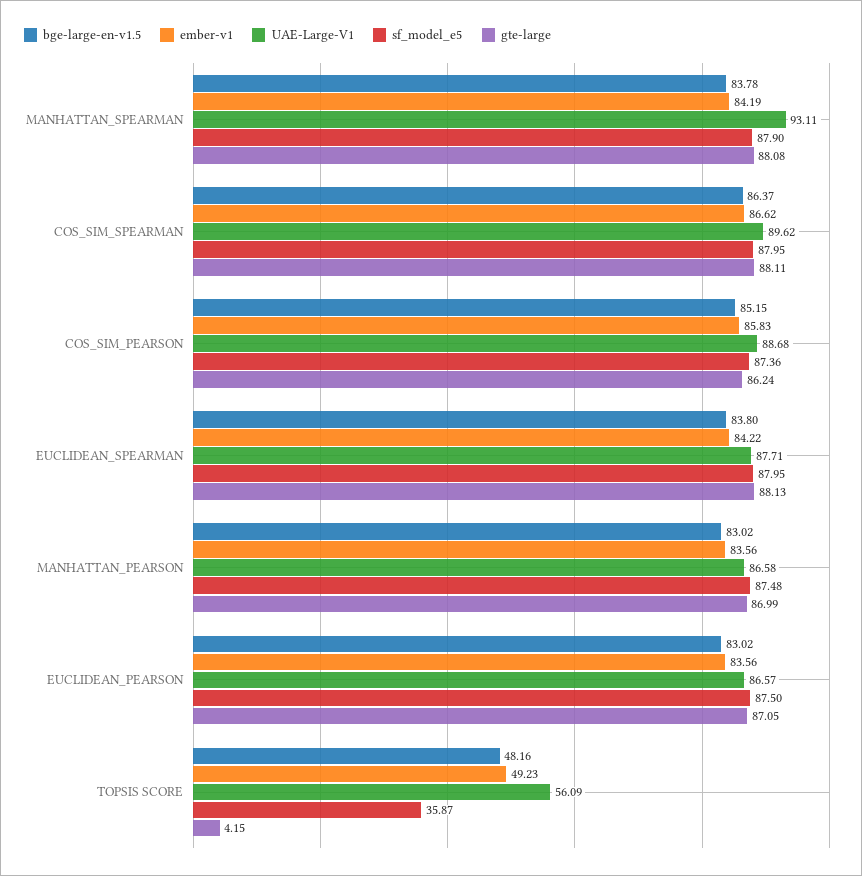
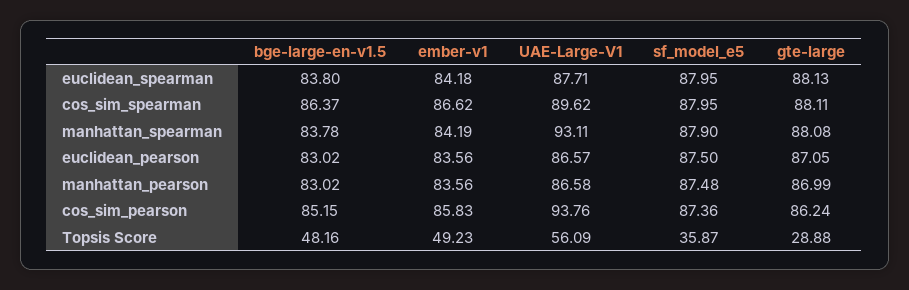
  {
    "bge-large-en-v1.5": {
      "MANHATTAN_SPEARMAN": 83.78,
      "COS_SIM_SPEARMAN": 86.37,
      "COS_SIM_PEARSON": 85.15,
      "EUCLIDEAN_SPEARMAN": 83.8,
      "MANHATTAN_PEARSON": 83.02,
      "EUCLIDEAN_PEARSON": 83.02,
      "TOPSIS SCORE": 48.16
    },
    "ember-v1": {
      "MANHATTAN_SPEARMAN": 84.19,
      "COS_SIM_SPEARMAN": 86.62,
      "COS_SIM_PEARSON": 85.83,
-     "EUCLIDEAN_SPEARMAN": 84.22,
+     "EUCLIDEAN_SPEARMAN": 84.18,
      "MANHATTAN_PEARSON": 83.56,
      "EUCLIDEAN_PEARSON": 83.56,
      "TOPSIS SCORE": 49.23
    },
    "UAE-Large-V1": {
      "MANHATTAN_SPEARMAN": 93.11,
      "COS_SIM_SPEARMAN": 89.62,
-     "COS_SIM_PEARSON": 88.68,
+     "COS_SIM_PEARSON": 93.76,
      "EUCLIDEAN_SPEARMAN": 87.71,
      "MANHATTAN_PEARSON": 86.58,
      "EUCLIDEAN_PEARSON": 86.57,
      "TOPSIS SCORE": 56.09
    },
    "sf_model_e5": {
      "MANHATTAN_SPEARMAN": 87.9,
      "COS_SIM_SPEARMAN": 87.95,
      "COS_SIM_PEARSON": 87.36,
      "EUCLIDEAN_SPEARMAN": 87.95,
      "MANHATTAN_PEARSON": 87.48,
      "EUCLIDEAN_PEARSON": 87.5,
      "TOPSIS SCORE": 35.87
    },
    "gte-large": {
      "MANHATTAN_SPEARMAN": 88.08,
      "COS_SIM_SPEARMAN": 88.11,
      "COS_SIM_PEARSON": 86.24,
      "EUCLIDEAN_SPEARMAN": 88.13,
      "MANHATTAN_PEARSON": 86.99,
      "EUCLIDEAN_PEARSON": 87.05,
-     "TOPSIS SCORE": 4.15
+     "TOPSIS SCORE": 28.88
    }
  }

